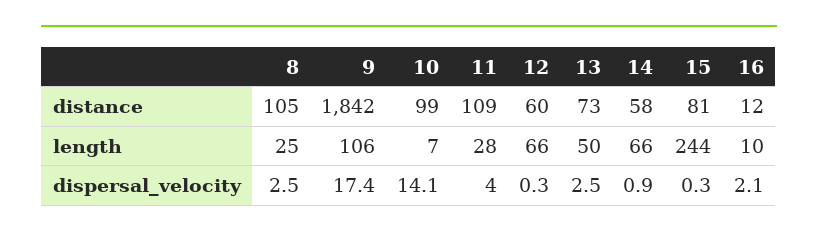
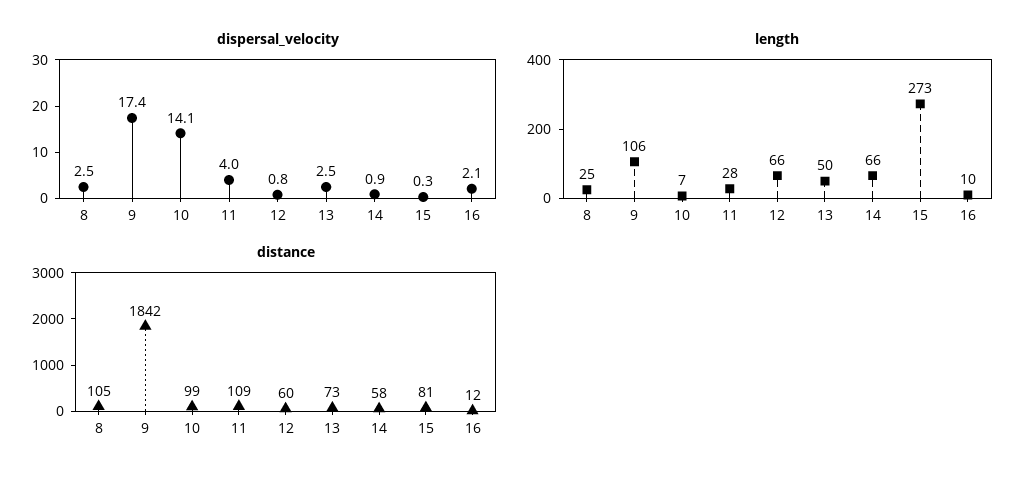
  {
    "distance": {
      "8": 105,
      "9": 1842,
      "10": 99,
      "11": 109,
      "12": 60,
      "13": 73,
      "14": 58,
      "15": 81,
      "16": 12
    },
    "length": {
      "8": 25,
      "9": 106,
      "10": 7,
      "11": 28,
      "12": 66,
      "13": 50,
      "14": 66,
-     "15": 244,
+     "15": 273,
      "16": 10
    },
    "dispersal_velocity": {
      "8": 2.5,
      "9": 17.4,
      "10": 14.1,
      "11": 4,
-     "12": 0.3,
+     "12": 0.8,
      "13": 2.5,
      "14": 0.9,
      "15": 0.3,
      "16": 2.1
    }
  }

